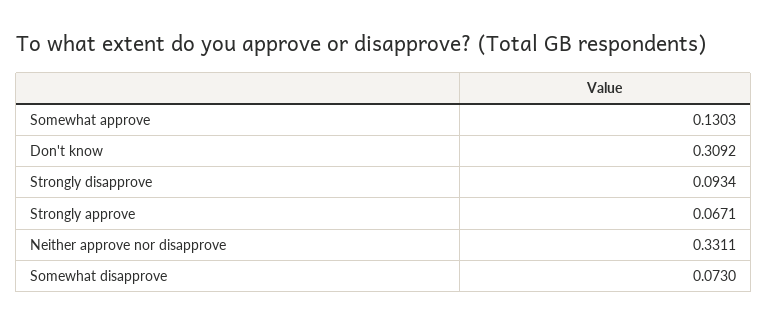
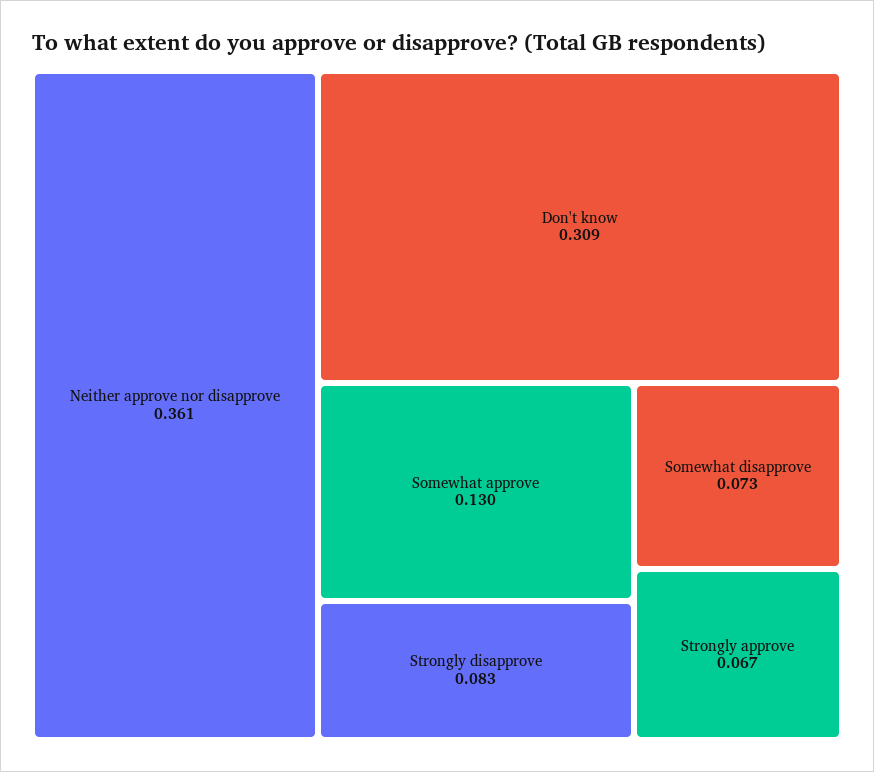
  {
    "Somewhat approve": 0.1303,
    "Don't know": 0.3092,
-   "Strongly disapprove": 0.0934,
+   "Strongly disapprove": 0.083,
    "Strongly approve": 0.0671,
-   "Neither approve nor disapprove": 0.3311,
+   "Neither approve nor disapprove": 0.361,
    "Somewhat disapprove": 0.073
  }

